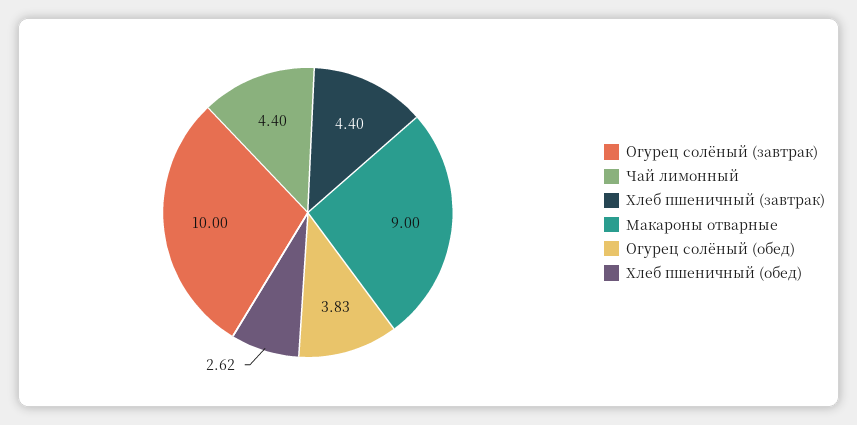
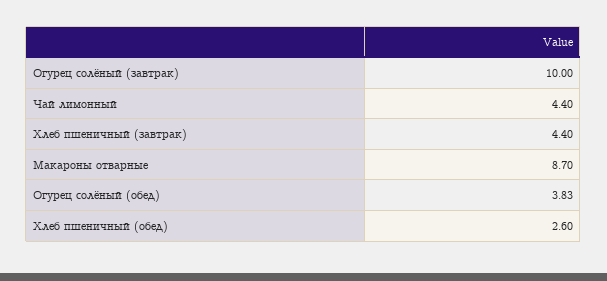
  {
    "Огурец солёный (завтрак)": 10,
    "Чай лимонный": 4.4,
    "Хлеб пшеничный (завтрак)": 4.4,
-   "Макароны отварные": 9,
+   "Макароны отварные": 8.7,
    "Огурец солёный (обед)": 3.83,
-   "Хлеб пшеничный (обед)": 2.62
+   "Хлеб пшеничный (обед)": 2.6
  }

